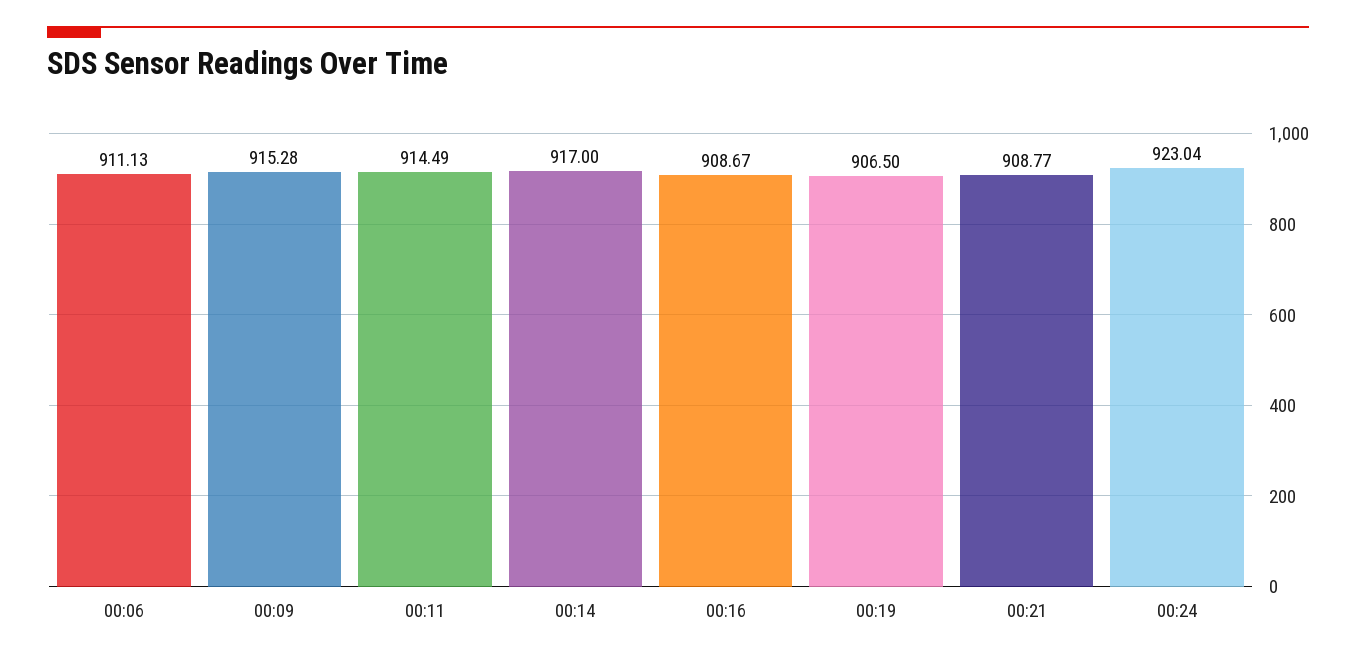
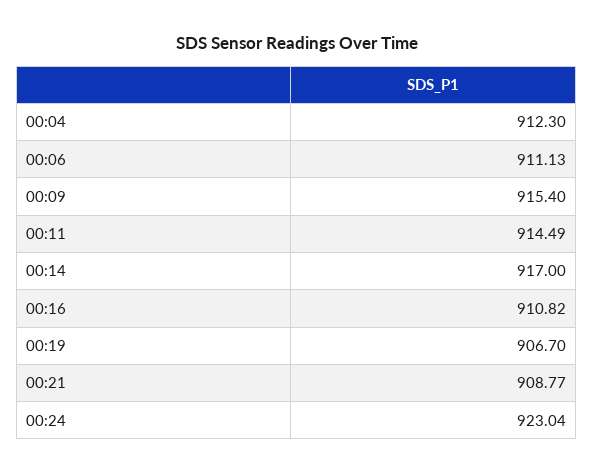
  {
    "00:06": 911.13,
-   "00:09": 915.28,
+   "00:09": 915.4,
    "00:11": 914.49,
    "00:14": 917,
-   "00:16": 908.67,
+   "00:16": 910.82,
-   "00:19": 906.5,
+   "00:19": 906.7,
    "00:21": 908.77,
-   "00:24": 923.04
+   "00:24": 923.04,
+   "00:04": 912.3
  }

